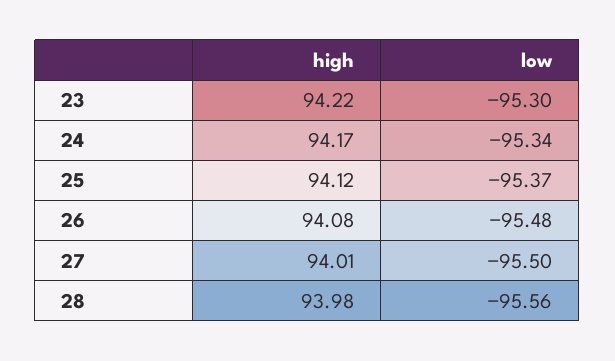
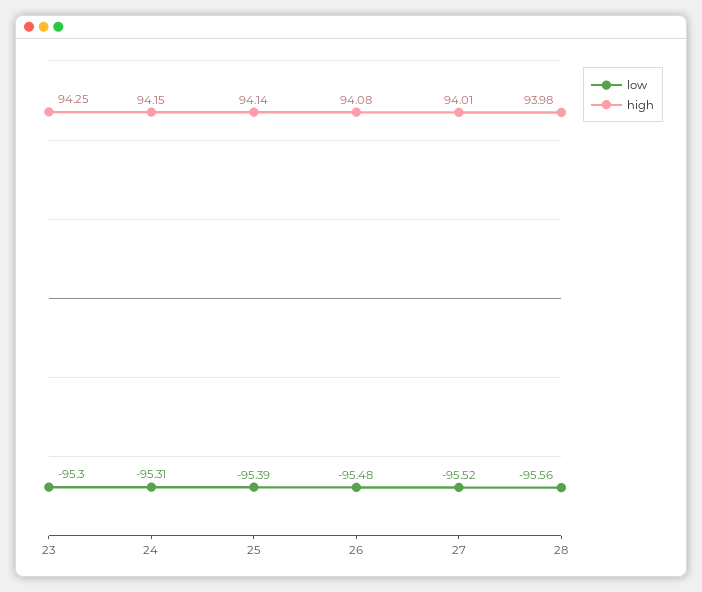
  {
    "high": {
-     "23": 94.22,
+     "23": 94.25,
-     "24": 94.17,
+     "24": 94.15,
-     "25": 94.12,
+     "25": 94.14,
      "26": 94.08,
      "27": 94.01,
      "28": 93.98
    },
    "low": {
      "23": -95.3,
-     "24": -95.34,
+     "24": -95.31,
-     "25": -95.37,
+     "25": -95.39,
      "26": -95.48,
-     "27": -95.5,
+     "27": -95.52,
      "28": -95.56
    }
  }

